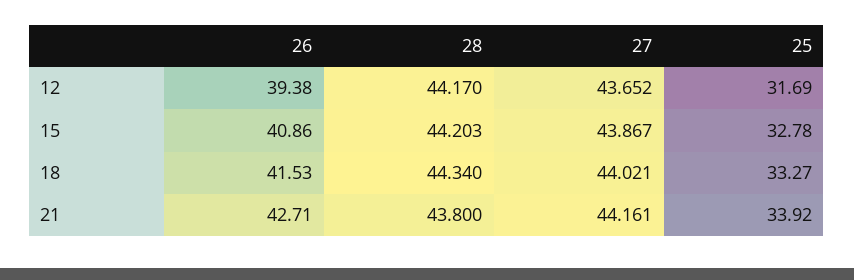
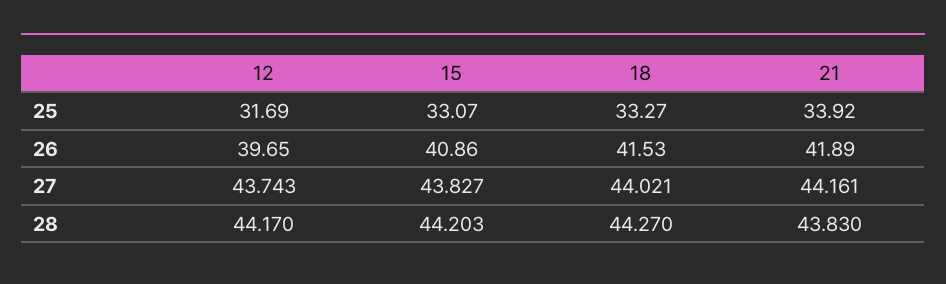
  {
    "26": {
-     "12": 39.38,
+     "12": 39.65,
      "15": 40.86,
      "18": 41.53,
-     "21": 42.71
+     "21": 41.89
    },
    "28": {
      "12": 44.17,
      "15": 44.203,
-     "18": 44.34,
+     "18": 44.27,
-     "21": 43.8
+     "21": 43.83
    },
    "27": {
-     "12": 43.652,
+     "12": 43.743,
-     "15": 43.867,
+     "15": 43.827,
      "18": 44.021,
      "21": 44.161
    },
    "25": {
      "12": 31.69,
-     "15": 32.78,
+     "15": 33.07,
      "18": 33.27,
      "21": 33.92
    }
  }

